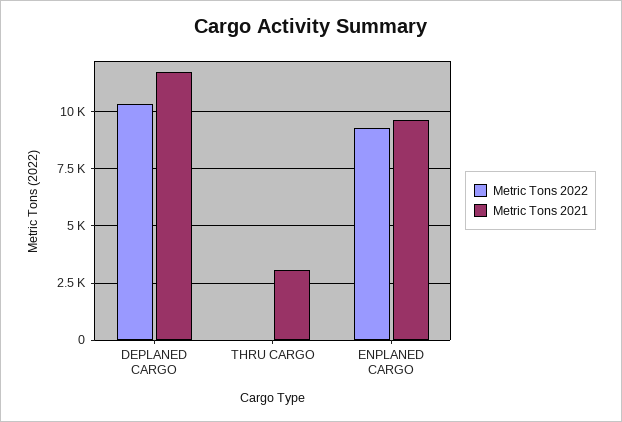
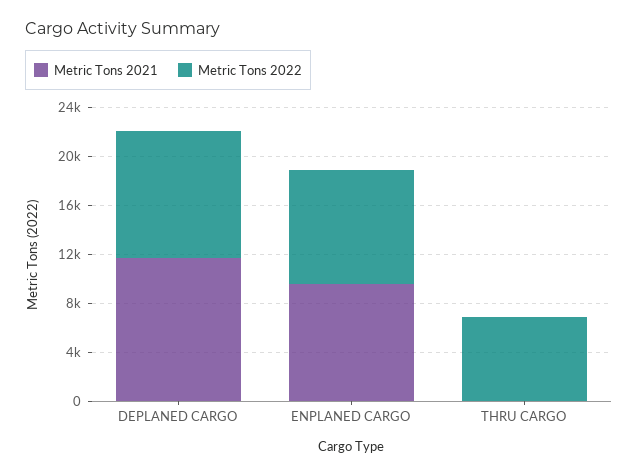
  {
    "Metric Tons 2022": {
      "DEPLANED CARGO": 10500,
-     "THRU CARGO": 0,
+     "THRU CARGO": 7000,
      "ENPLANED CARGO": 9500
    },
    "Metric Tons 2021": {
      "DEPLANED CARGO": 11500,
-     "THRU CARGO": 3000,
+     "THRU CARGO": 0,
      "ENPLANED CARGO": 9500
    }
  }

